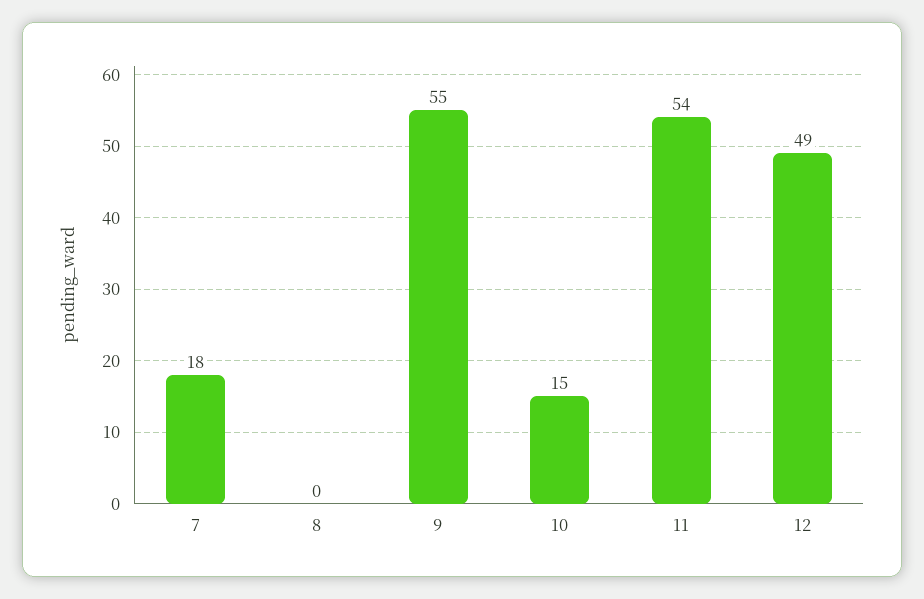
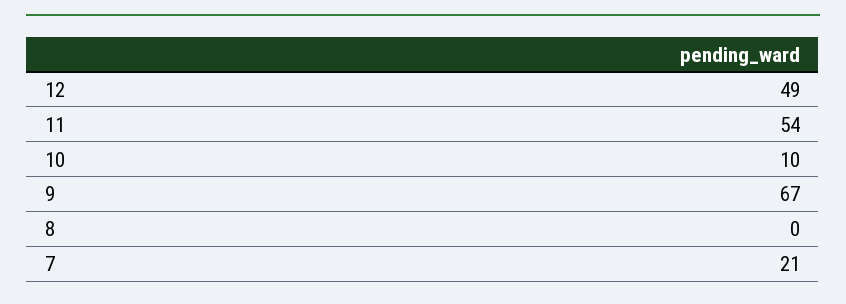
  {
-   "7": 18,
+   "7": 21,
    "8": 0,
-   "9": 55,
+   "9": 67,
-   "10": 15,
+   "10": 10,
    "11": 54,
    "12": 49
  }

